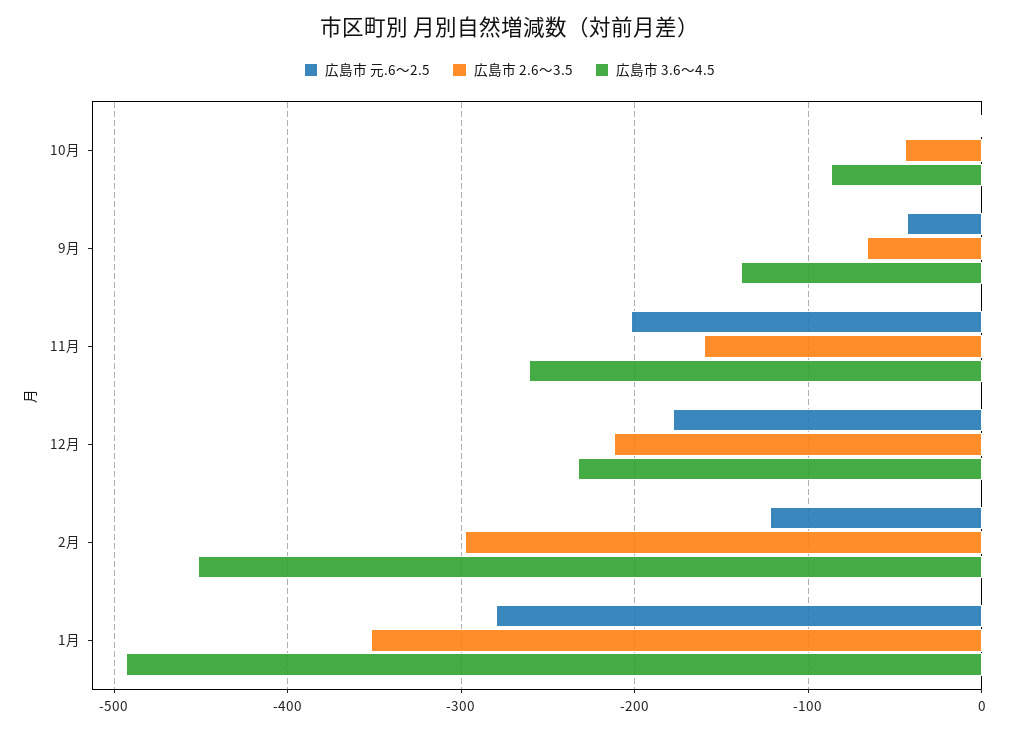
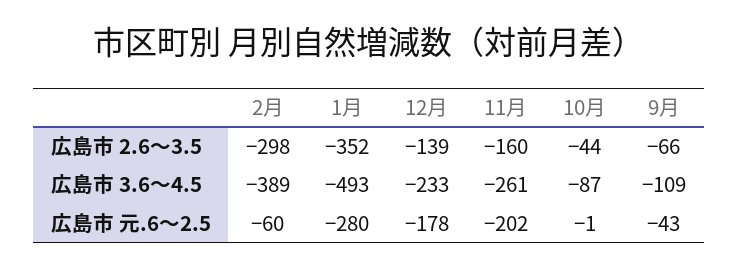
  {
    "広島市 元.6～2.5": {
      "10月": -1,
      "9月": -43,
      "11月": -202,
      "12月": -178,
-     "2月": -120,
+     "2月": -60,
      "1月": -280
    },
    "広島市 2.6～3.5": {
      "10月": -44,
      "9月": -66,
      "11月": -160,
-     "12月": -210,
+     "12月": -139,
      "2月": -298,
      "1月": -352
    },
    "広島市 3.6～4.5": {
      "10月": -87,
-     "9月": -140,
+     "9月": -109,
      "11月": -261,
      "12月": -233,
-     "2月": -450,
+     "2月": -389,
      "1月": -493
    }
  }

